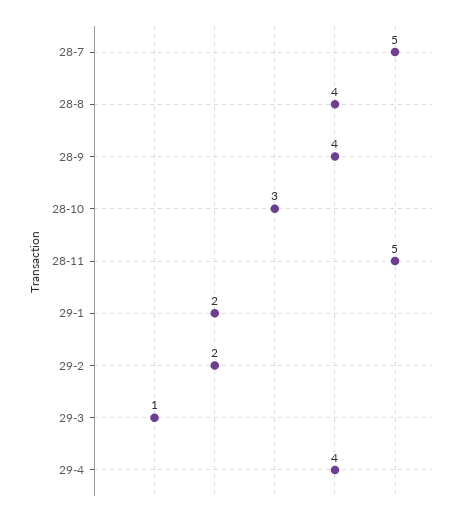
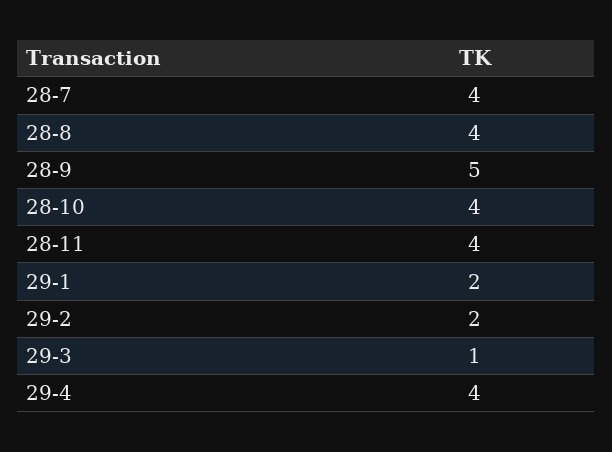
  {
-   "28-7": 5,
+   "28-7": 4,
    "28-8": 4,
-   "28-9": 4,
+   "28-9": 5,
-   "28-10": 3,
+   "28-10": 4,
-   "28-11": 5,
+   "28-11": 4,
    "29-1": 2,
    "29-2": 2,
    "29-3": 1,
    "29-4": 4
  }

